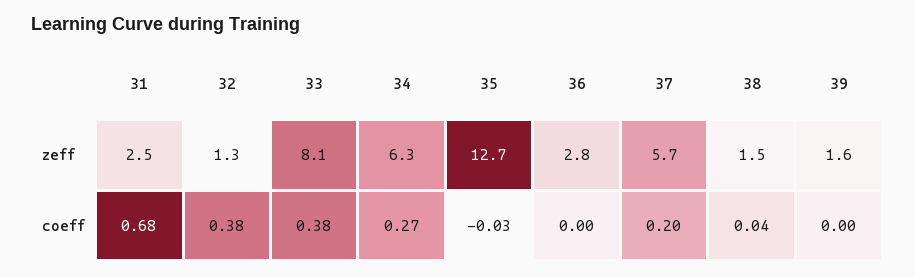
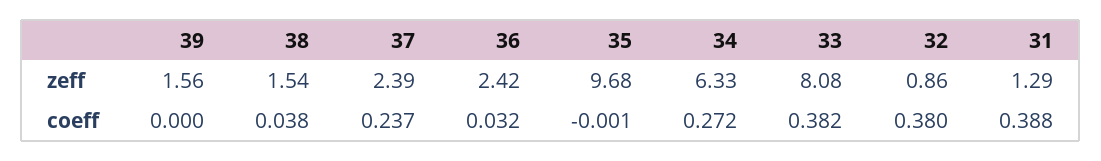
  {
    "31": {
-     "zeff": 2.5,
+     "zeff": 1.29,
-     "coeff": 0.68
+     "coeff": 0.388
    },
    "32": {
-     "zeff": 1.3,
+     "zeff": 0.86,
      "coeff": 0.38
    },
    "33": {
      "zeff": 8.08,
      "coeff": 0.382
    },
    "34": {
      "zeff": 6.33,
      "coeff": 0.272
    },
    "35": {
-     "zeff": 12.7,
+     "zeff": 9.68,
-     "coeff": -0.03
+     "coeff": -0.001
    },
    "36": {
-     "zeff": 2.8,
+     "zeff": 2.42,
-     "coeff": 0
+     "coeff": 0.032
    },
    "37": {
-     "zeff": 5.7,
+     "zeff": 2.39,
-     "coeff": 0.2
+     "coeff": 0.237
    },
    "38": {
      "zeff": 1.54,
      "coeff": 0.038
    },
    "39": {
      "zeff": 1.56,
      "coeff": 0
    }
  }

